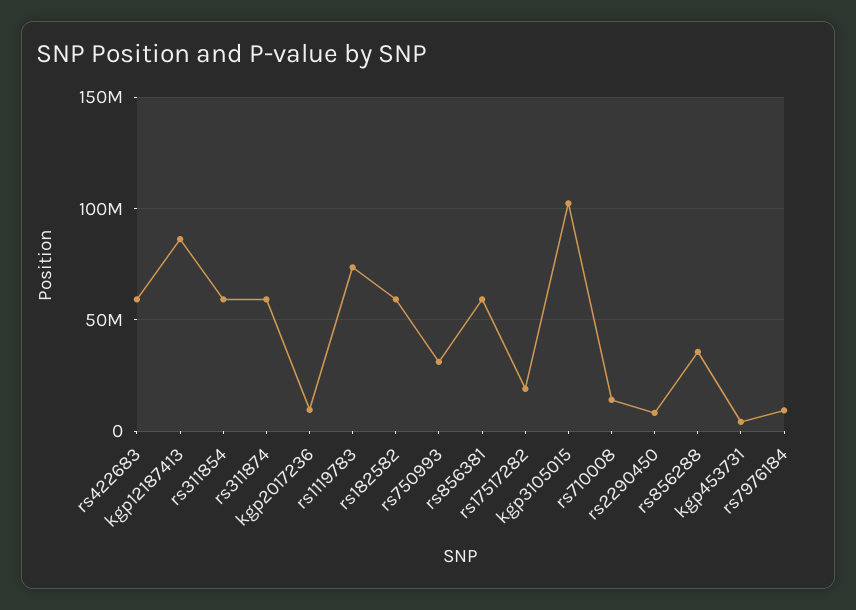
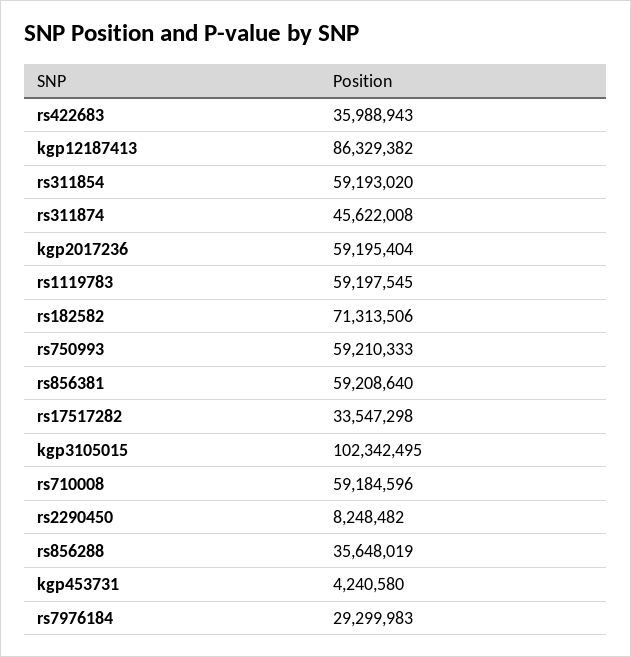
  {
-   "rs422683": 60000000,
+   "rs422683": 35988943,
    "kgp12187413": 86329382,
    "rs311854": 59193020,
-   "rs311874": 60000000,
+   "rs311874": 45622008,
-   "kgp2017236": 10000000,
+   "kgp2017236": 59195404,
-   "rs1119783": 75000000,
+   "rs1119783": 59197545,
-   "rs182582": 60000000,
+   "rs182582": 71313506,
-   "rs750993": 30000000,
+   "rs750993": 59210333,
    "rs856381": 59208640,
-   "rs17517282": 20000000,
+   "rs17517282": 33547298,
    "kgp3105015": 102342495,
-   "rs710008": 15000000,
+   "rs710008": 59184596,
    "rs2290450": 8248482,
    "rs856288": 35648019,
    "kgp453731": 4240580,
-   "rs7976184": 10000000
+   "rs7976184": 29299983
  }

